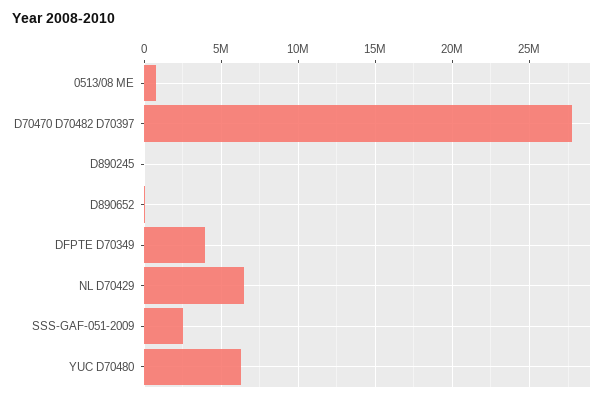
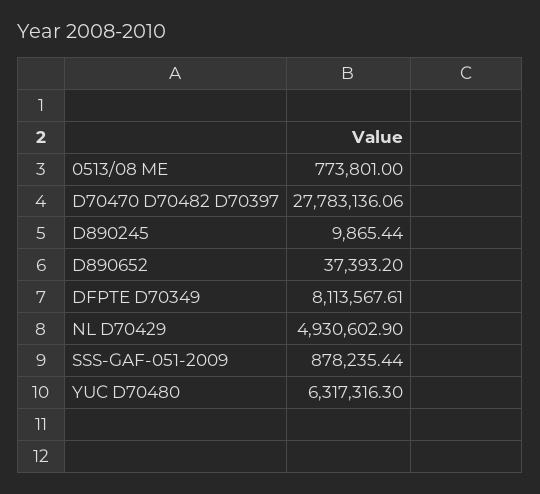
  {
    "0513/08 ME": 773801,
    "D70470 D70482 D70397": 27783136.06,
    "D890245": 9865.44,
    "D890652": 37393.2,
-   "DFPTE D70349": 4000000,
+   "DFPTE D70349": 8113567.61,
-   "NL D70429": 6500000,
+   "NL D70429": 4930602.9,
-   "SSS-GAF-051-2009": 2500000,
+   "SSS-GAF-051-2009": 878235.44,
    "YUC D70480": 6317316.3
  }

